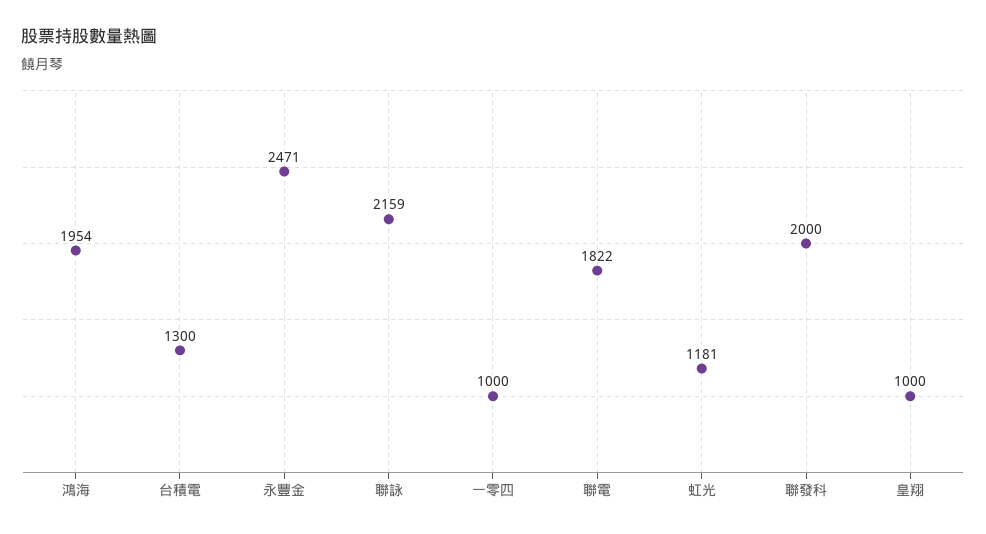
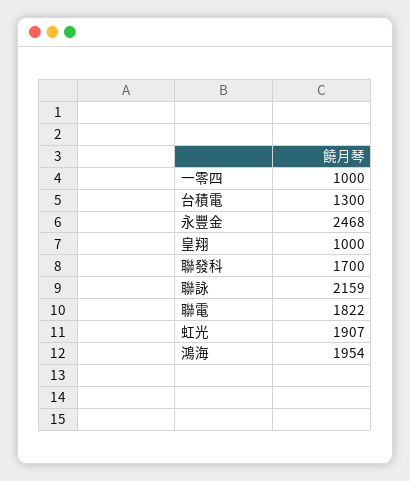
  {
    "鴻海": 1954,
    "台積電": 1300,
-   "永豐金": 2471,
+   "永豐金": 2468,
    "聯詠": 2159,
    "一零四": 1000,
    "聯電": 1822,
-   "虹光": 1181,
+   "虹光": 1907,
-   "聯發科": 2000,
+   "聯發科": 1700,
    "皇翔": 1000
  }

